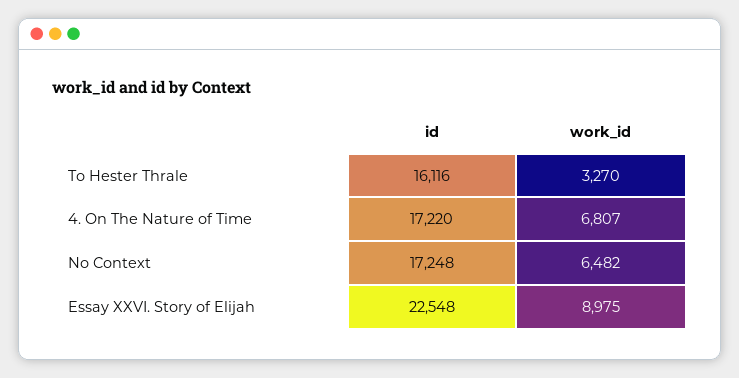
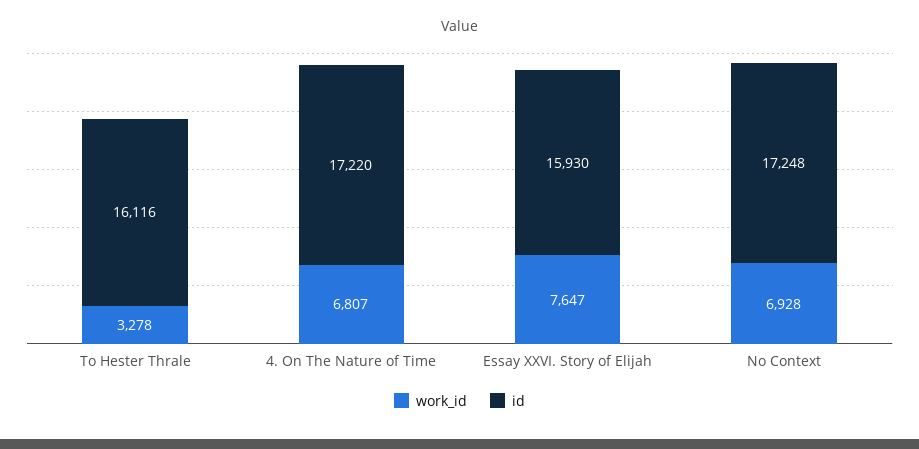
  {
    "id": {
      "To Hester Thrale": 16116,
      "4. On The Nature of Time": 17220,
      "No Context": 17248,
-     "Essay XXVI. Story of Elijah": 22548
+     "Essay XXVI. Story of Elijah": 15930
    },
    "work_id": {
-     "To Hester Thrale": 3270,
+     "To Hester Thrale": 3278,
      "4. On The Nature of Time": 6807,
-     "No Context": 6482,
+     "No Context": 6928,
-     "Essay XXVI. Story of Elijah": 8975
+     "Essay XXVI. Story of Elijah": 7647
    }
  }

